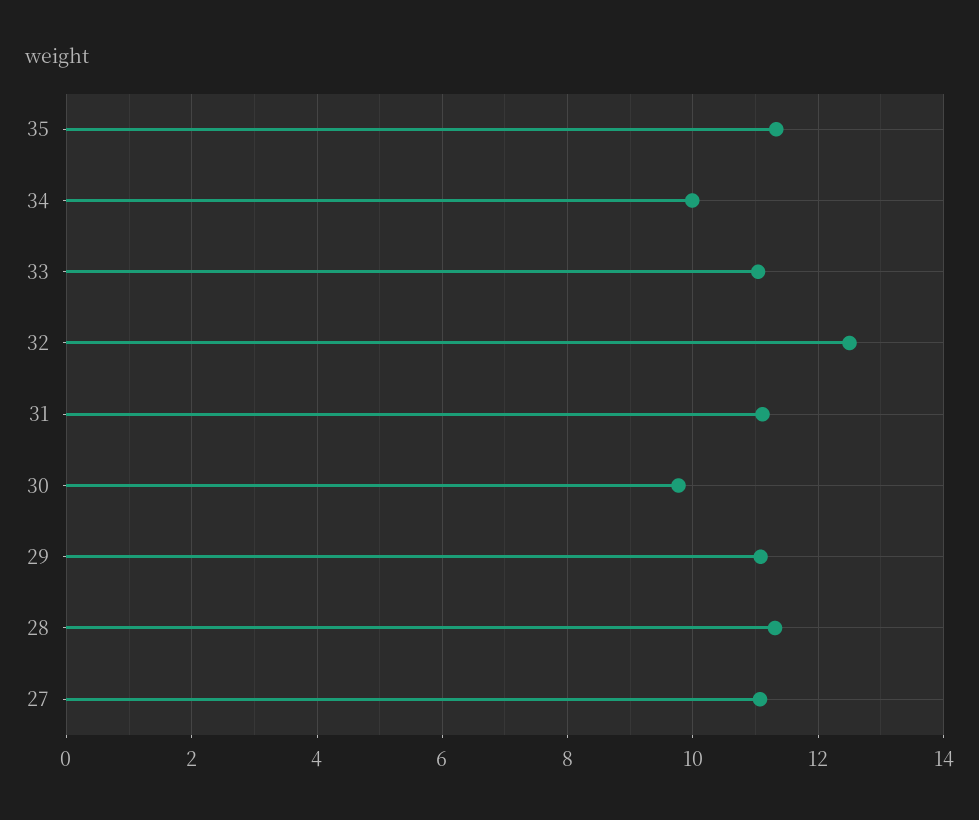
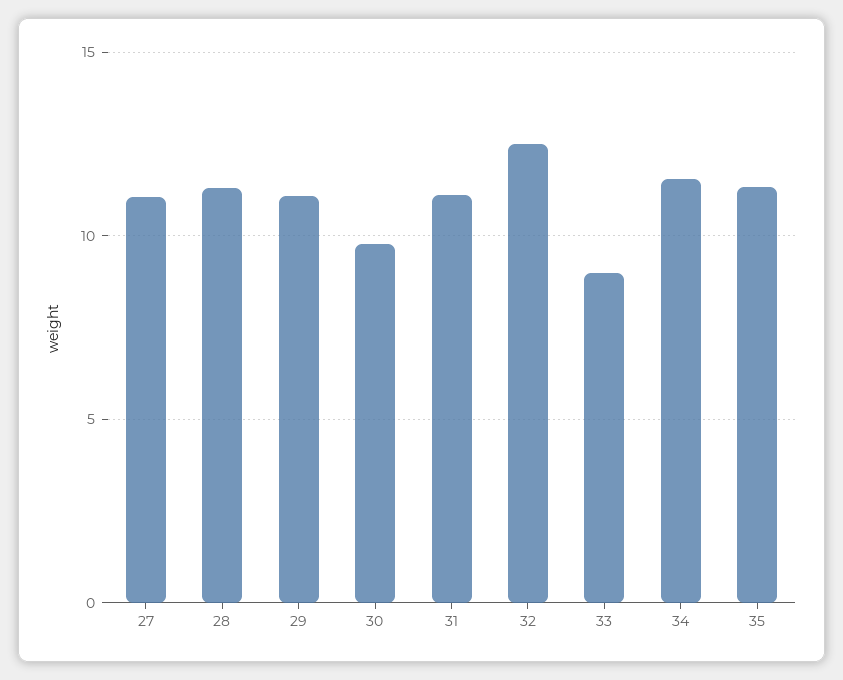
  {
    "35": 11.4,
-   "34": 10,
+   "34": 11.5,
-   "33": 11,
+   "33": 9,
    "32": 12.6,
    "31": 11.2,
    "30": 9.8,
    "29": 11,
    "28": 11.4,
    "27": 11
  }

